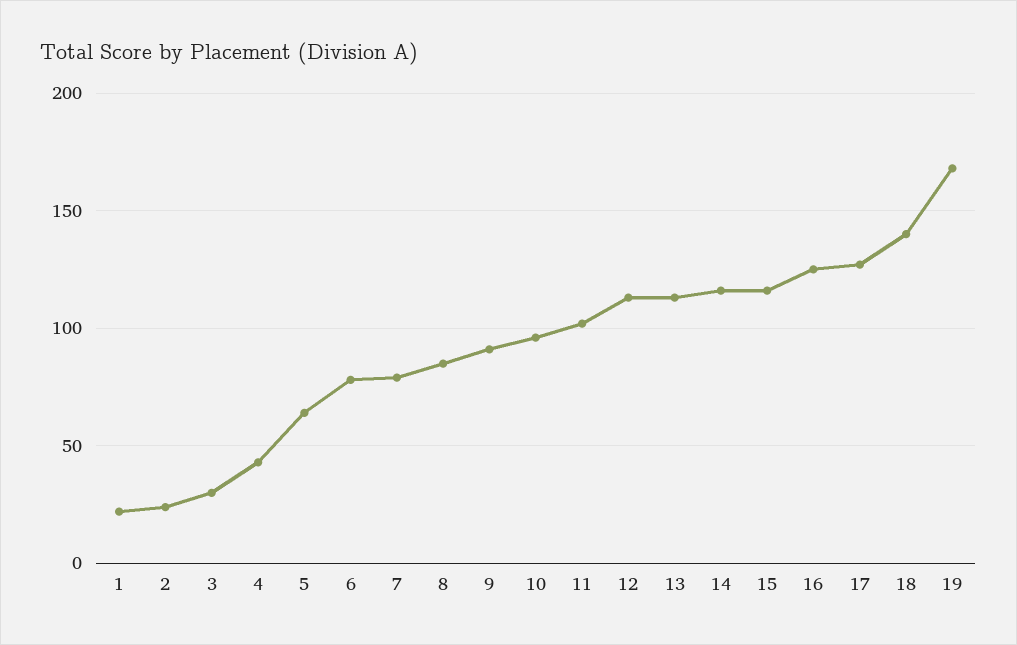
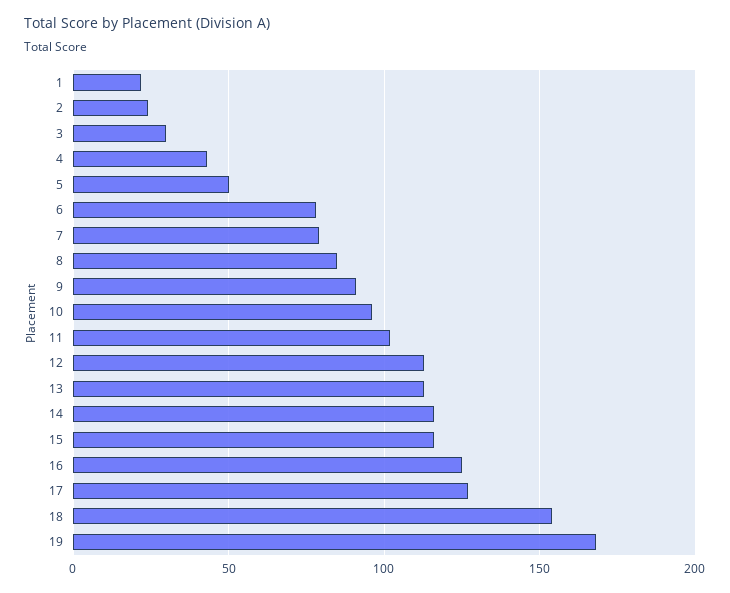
  {
    "1": 20,
    "2": 25,
    "3": 30,
    "4": 45,
-   "5": 65,
+   "5": 50,
    "6": 80,
    "7": 80,
    "8": 85,
    "9": 90,
    "10": 95,
    "11": 100,
    "12": 115,
    "13": 115,
    "14": 115,
    "15": 115,
    "16": 125,
    "17": 125,
-   "18": 140,
+   "18": 155,
    "19": 170
  }

